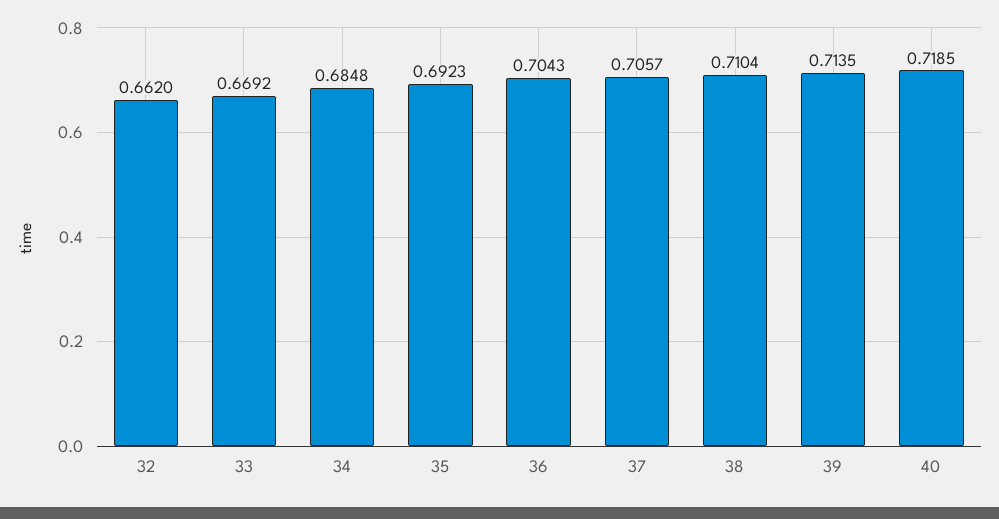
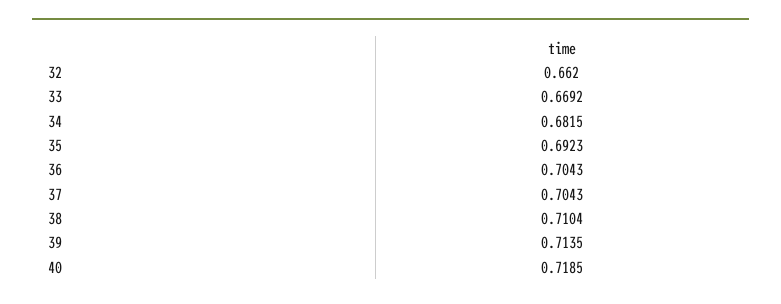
  {
    "32": 0.662,
    "33": 0.6692,
-   "34": 0.6848,
+   "34": 0.6815,
    "35": 0.6923,
    "36": 0.7043,
-   "37": 0.7057,
+   "37": 0.7043,
    "38": 0.7104,
    "39": 0.7135,
    "40": 0.7185
  }

